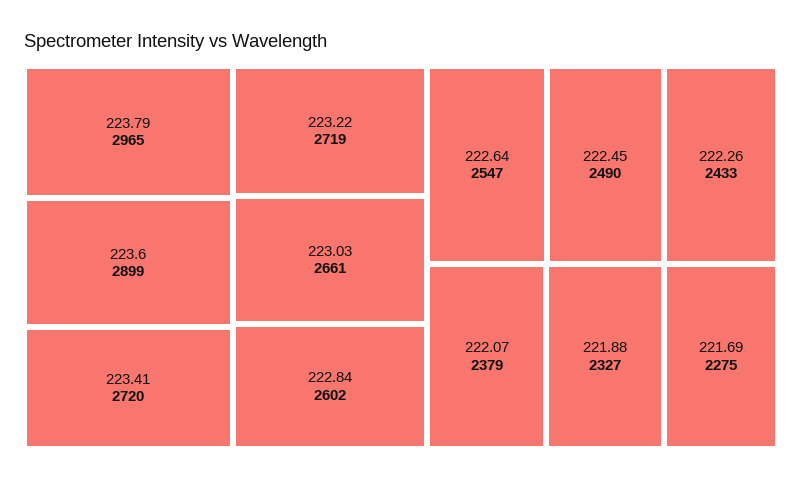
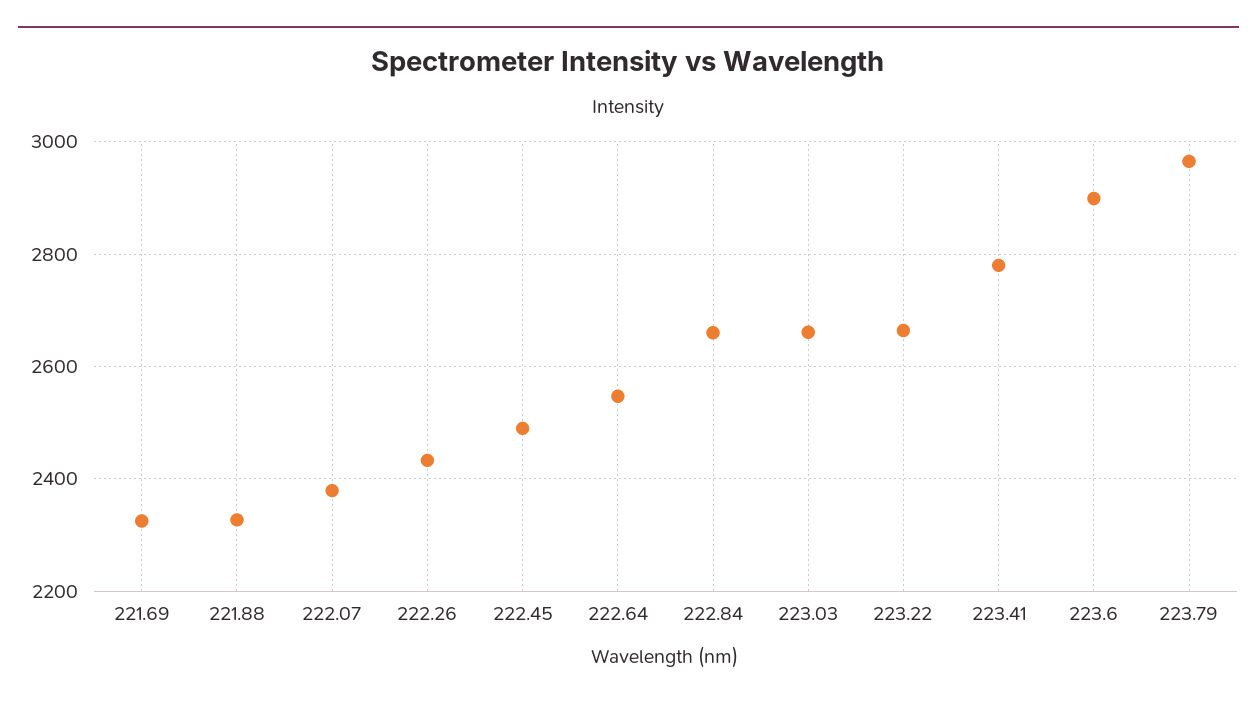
  {
    "223.79": 2965,
    "223.6": 2899,
-   "223.41": 2720,
+   "223.41": 2780,
-   "223.22": 2719,
+   "223.22": 2660,
    "223.03": 2661,
-   "222.84": 2602,
+   "222.84": 2660,
    "222.64": 2547,
    "222.45": 2490,
    "222.26": 2433,
    "222.07": 2379,
    "221.88": 2327,
-   "221.69": 2275
+   "221.69": 2320
  }

